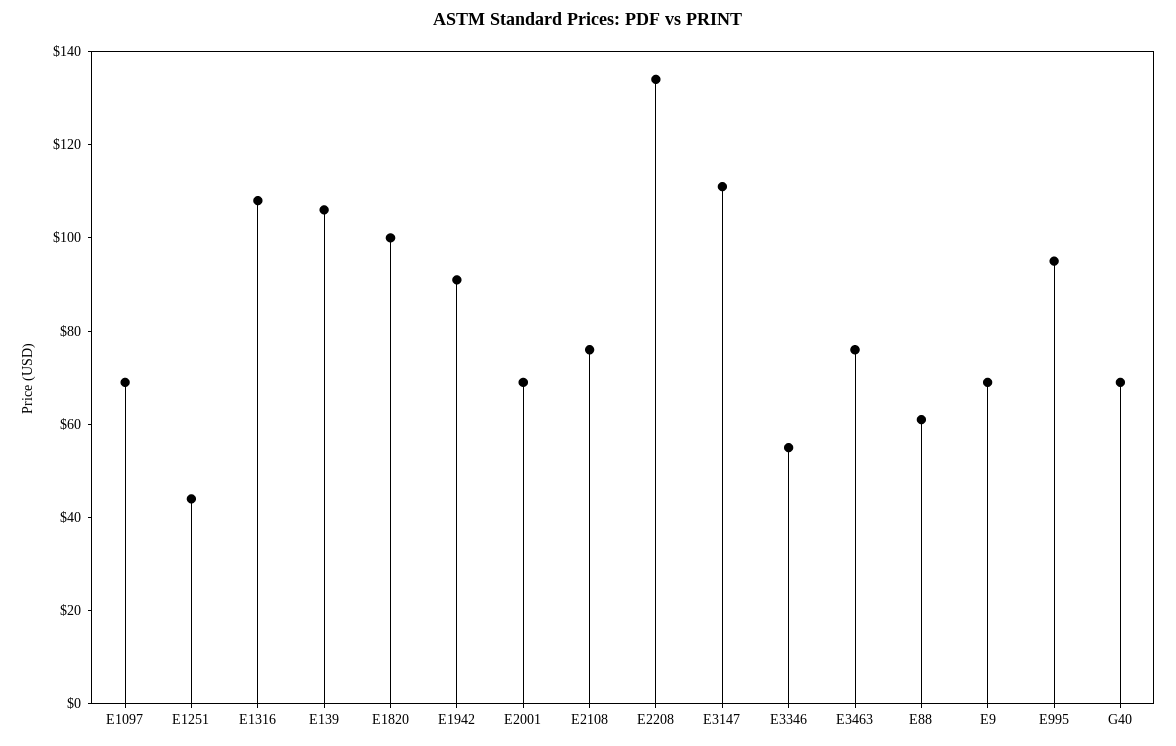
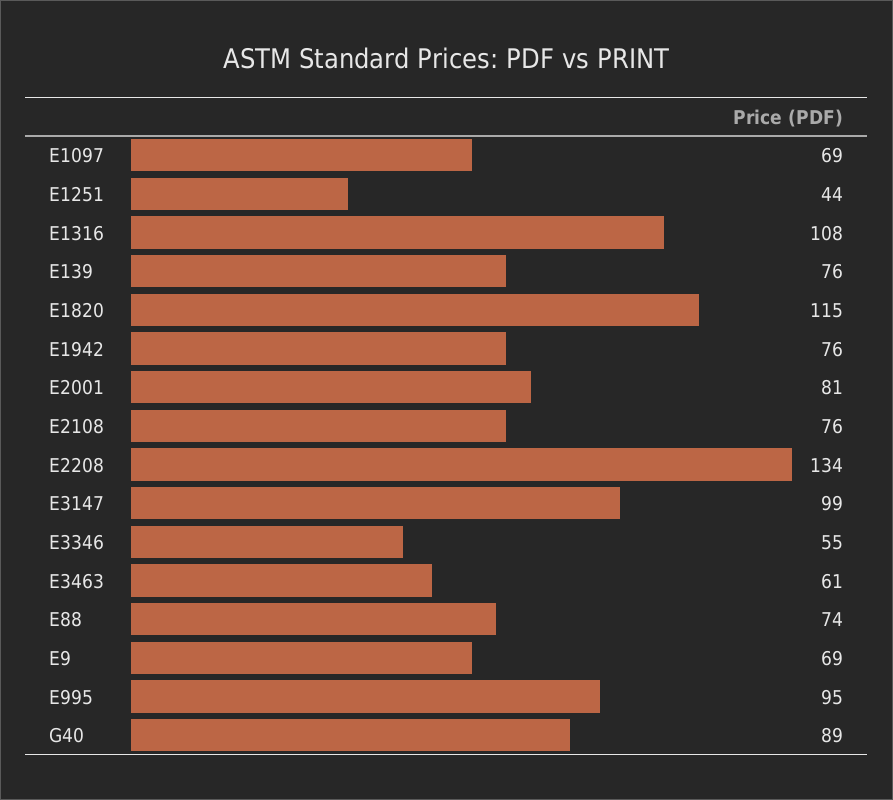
  {
    "E1097": 69,
    "E1251": 44,
    "E1316": 108,
-   "E139": 105,
+   "E139": 76,
-   "E1820": 100,
+   "E1820": 115,
-   "E1942": 90,
+   "E1942": 76,
-   "E2001": 70,
+   "E2001": 81,
    "E2108": 76,
    "E2208": 134,
-   "E3147": 110,
+   "E3147": 99,
    "E3346": 55,
-   "E3463": 75,
+   "E3463": 61,
-   "E88": 60,
+   "E88": 74,
    "E9": 69,
    "E995": 95,
-   "G40": 70
+   "G40": 89
  }

